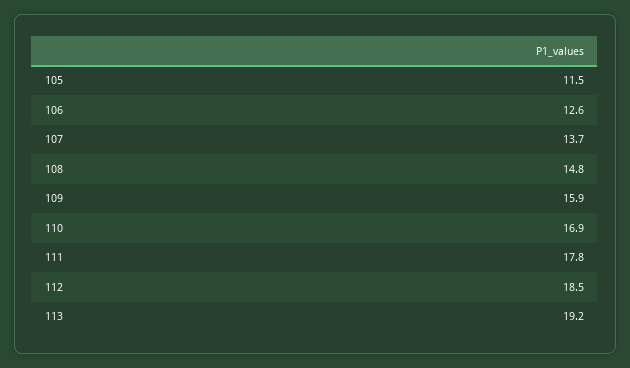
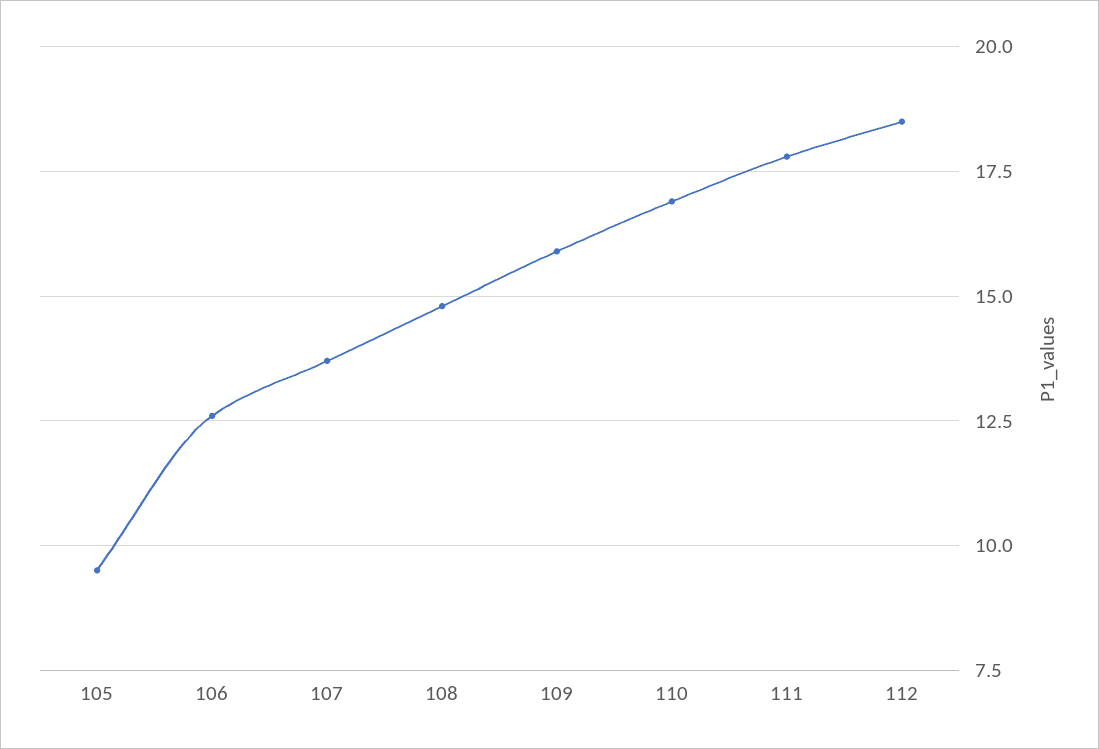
  {
-   "105": 11.5,
+   "105": 9.5,
    "106": 12.6,
    "107": 13.7,
    "108": 14.8,
    "109": 15.9,
    "110": 16.9,
    "111": 17.8,
-   "112": 18.5,
+   "112": 18.5
-   "113": 19.2
  }

